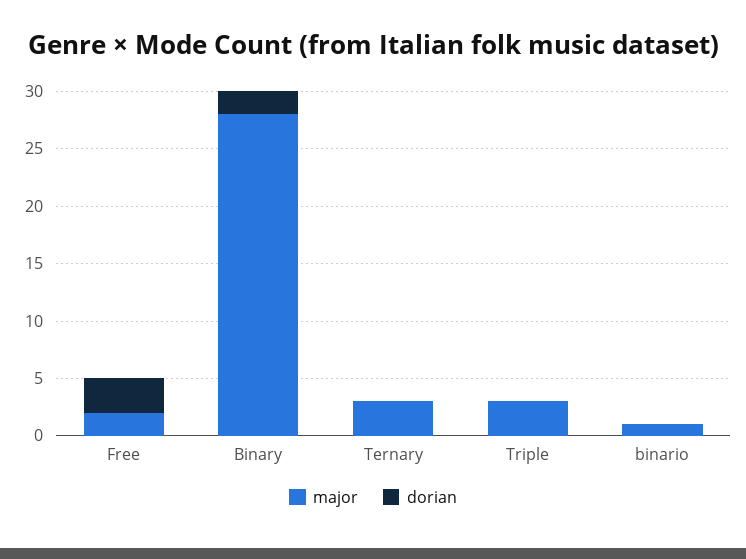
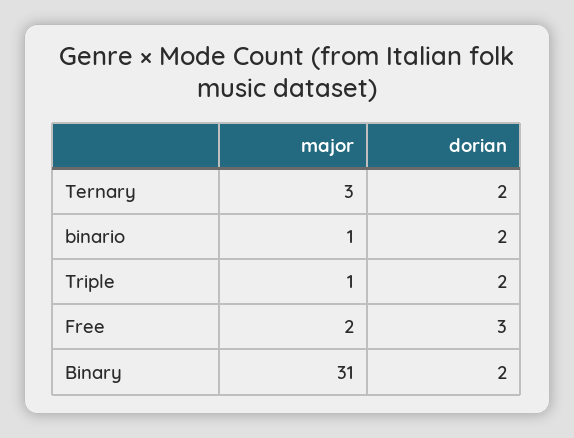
  {
    "major": {
      "Free": 2,
-     "Binary": 28,
+     "Binary": 31,
      "Ternary": 3,
-     "Triple": 3,
+     "Triple": 1,
      "binario": 1
    },
    "dorian": {
      "Free": 3,
      "Binary": 2,
-     "Ternary": 0,
+     "Ternary": 2,
-     "Triple": 0,
+     "Triple": 2,
-     "binario": 0
+     "binario": 2
    }
  }

